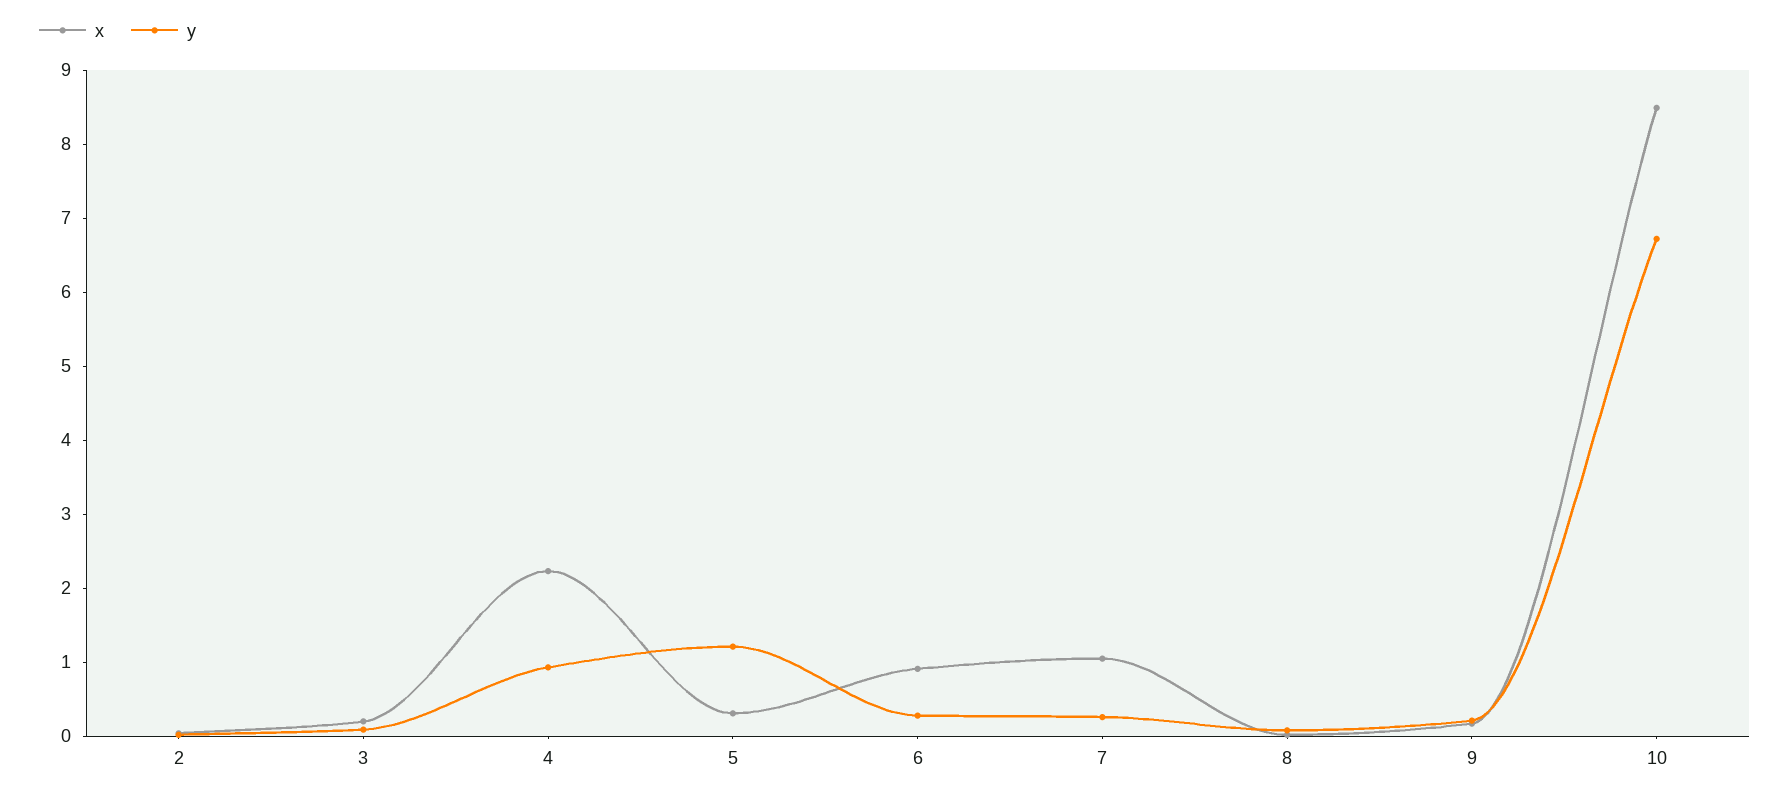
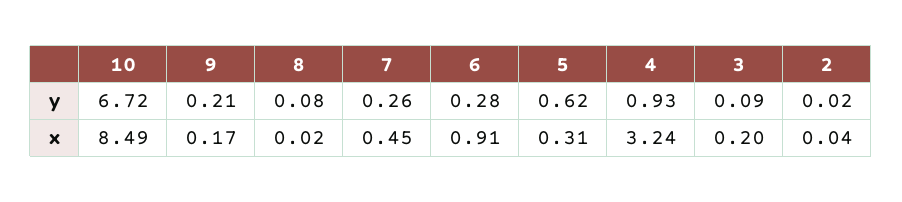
  {
    "x": {
      "2": 0.04,
      "3": 0.2,
-     "4": 2.2,
+     "4": 3.24,
      "5": 0.31,
      "6": 0.91,
-     "7": 1,
+     "7": 0.45,
      "8": 0.02,
      "9": 0.17,
      "10": 8.49
    },
    "y": {
      "2": 0.02,
      "3": 0.09,
      "4": 0.93,
-     "5": 1.2,
+     "5": 0.62,
      "6": 0.28,
      "7": 0.26,
      "8": 0.08,
      "9": 0.21,
      "10": 6.72
    }
  }

